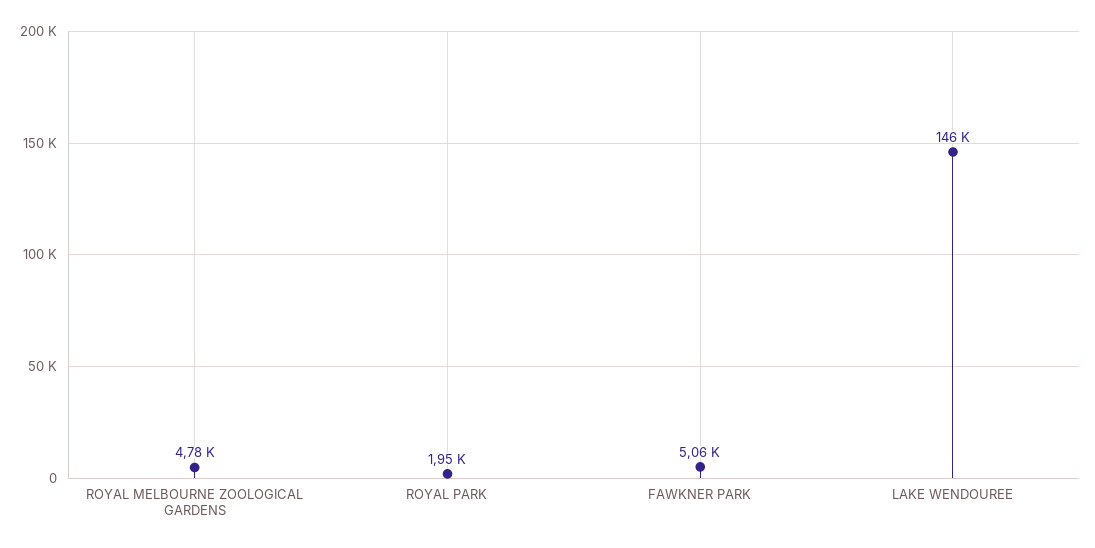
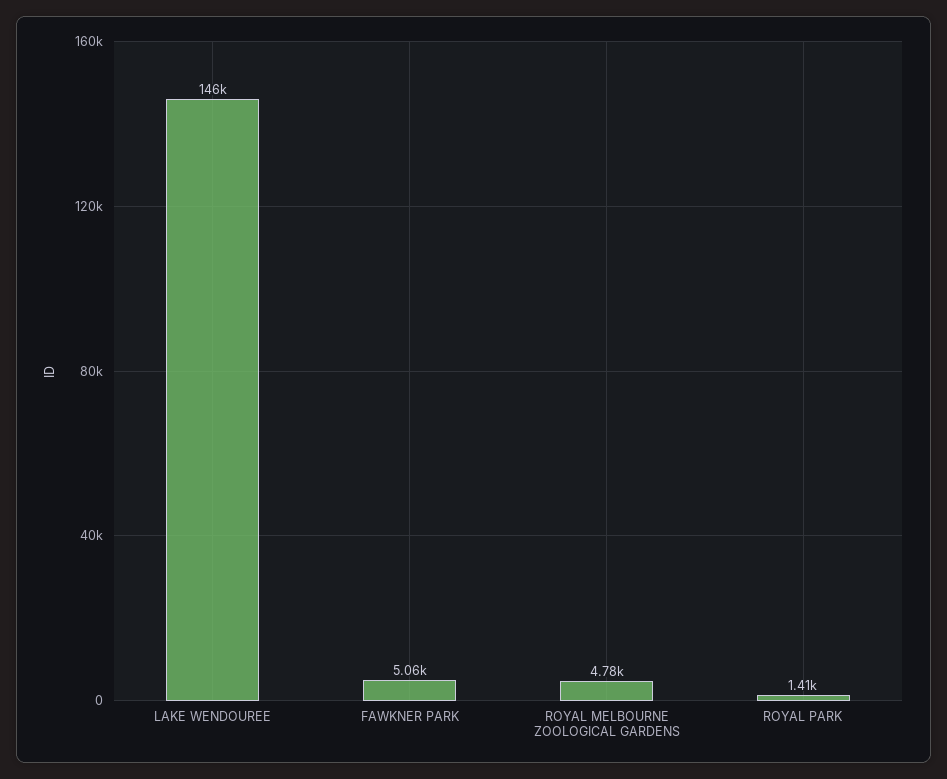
  {
    "ROYAL MELBOURNE ZOOLOGICAL GARDENS": 4780,
-   "ROYAL PARK": 1950,
+   "ROYAL PARK": 1410,
    "FAWKNER PARK": 5060,
    "LAKE WENDOUREE": 146000
  }

